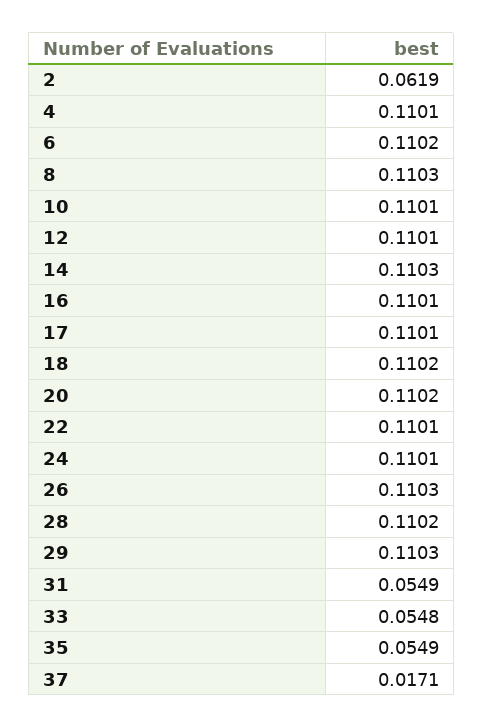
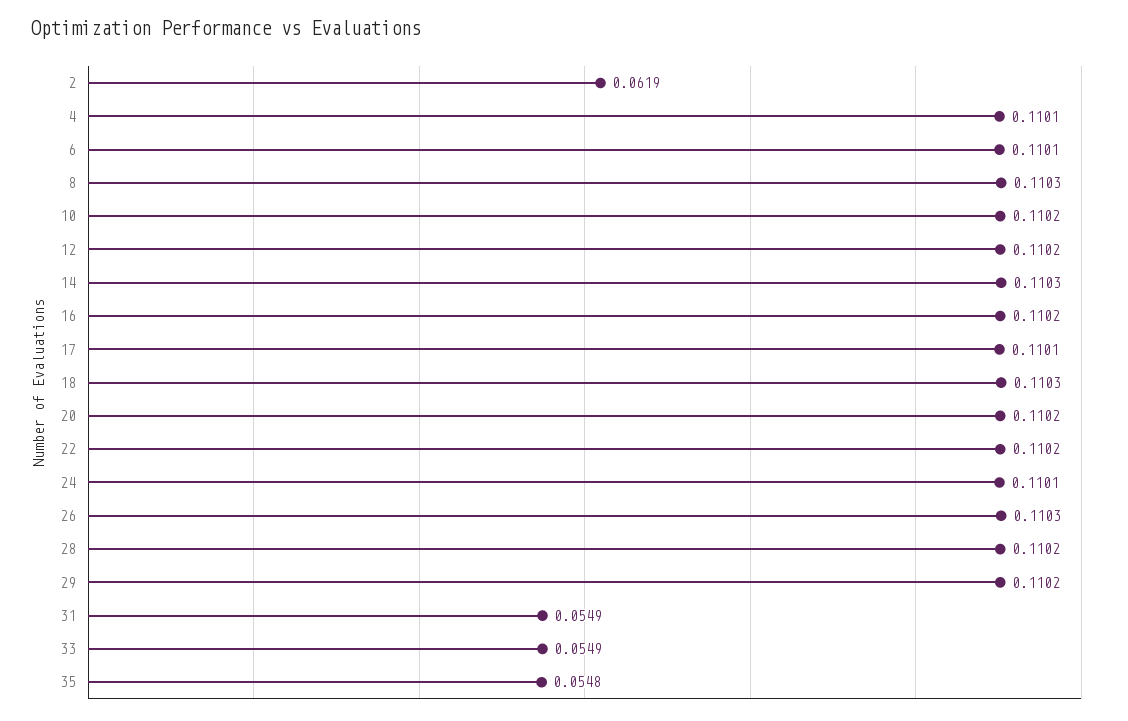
  {
    "2": 0.0619,
    "4": 0.1101,
-   "6": 0.1102,
+   "6": 0.1101,
    "8": 0.1103,
-   "10": 0.1101,
+   "10": 0.1102,
-   "12": 0.1101,
+   "12": 0.1102,
    "14": 0.1103,
-   "16": 0.1101,
+   "16": 0.1102,
    "17": 0.1101,
-   "18": 0.1102,
+   "18": 0.1103,
    "20": 0.1102,
-   "22": 0.1101,
+   "22": 0.1102,
    "24": 0.1101,
    "26": 0.1103,
    "28": 0.1102,
-   "29": 0.1103,
+   "29": 0.1102,
    "31": 0.0549,
-   "33": 0.0548,
+   "33": 0.0549,
-   "35": 0.0549,
+   "35": 0.0548
-   "37": 0.0171
  }

